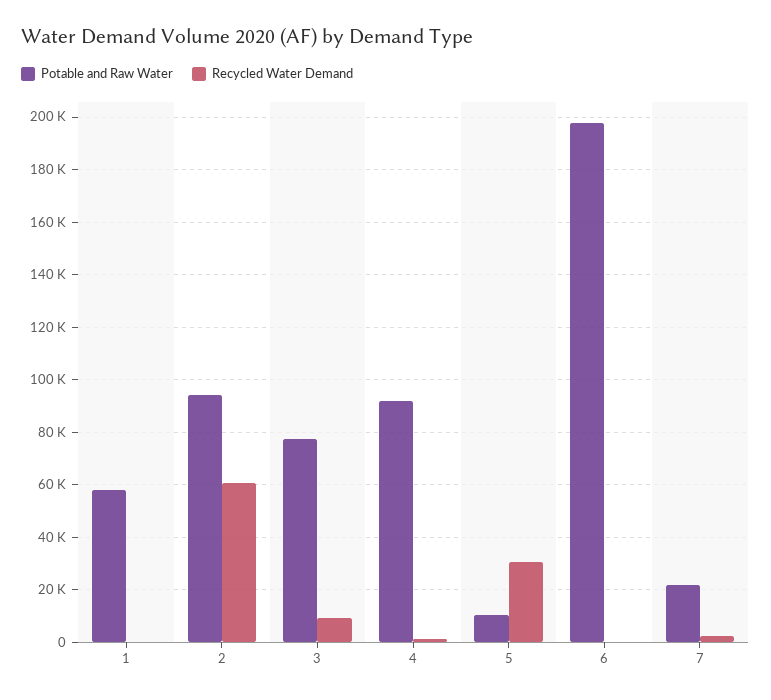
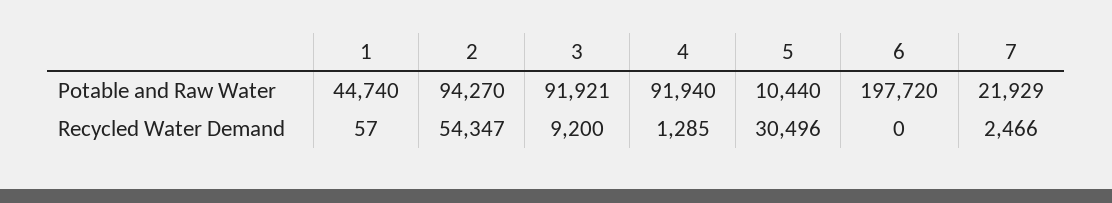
  {
    "Potable and Raw Water": {
-     "1": 57500,
+     "1": 44740,
      "2": 94270,
-     "3": 77500,
+     "3": 91921,
      "4": 91940,
      "5": 10440,
      "6": 197720,
      "7": 21929
    },
    "Recycled Water Demand": {
      "1": 57,
-     "2": 60000,
+     "2": 54347,
      "3": 9200,
      "4": 1285,
      "5": 30496,
      "6": 0,
      "7": 2466
    }
  }

